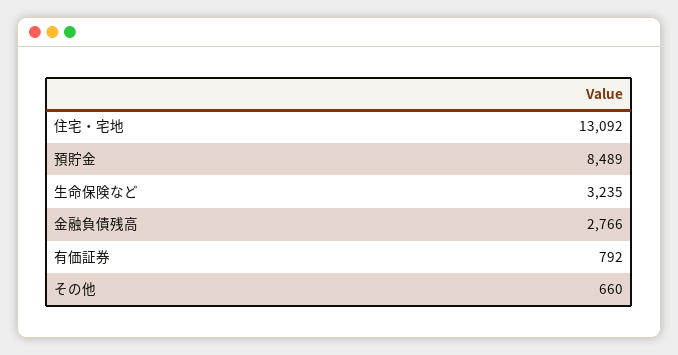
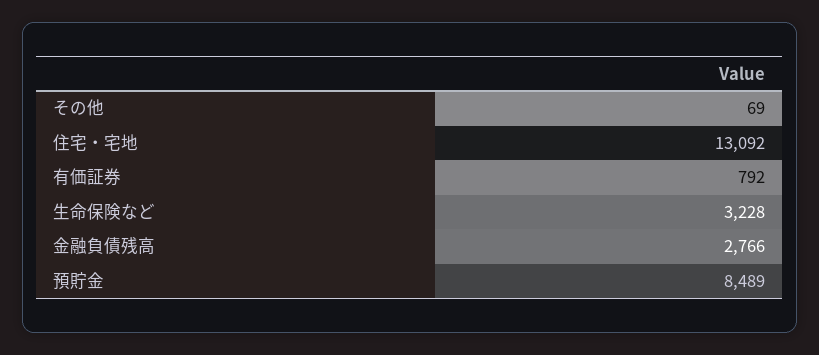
  {
    "住宅・宅地": 13092,
    "預貯金": 8489,
-   "生命保険など": 3235,
+   "生命保険など": 3228,
    "金融負債残高": 2766,
    "有価証券": 792,
-   "その他": 660
+   "その他": 69
  }

